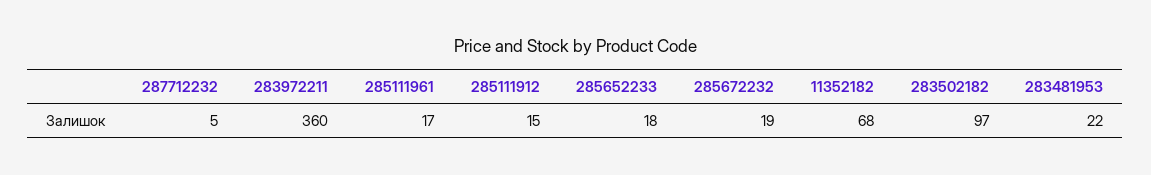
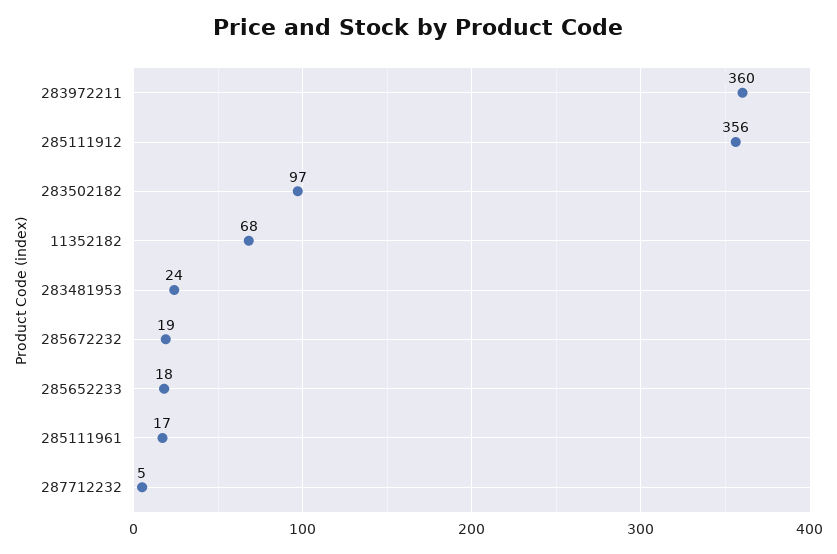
  {
    "287712232": 5,
    "283972211": 360,
    "285111961": 17,
-   "285111912": 15,
+   "285111912": 356,
    "285652233": 18,
    "285672232": 19,
    "11352182": 68,
    "283502182": 97,
-   "283481953": 22
+   "283481953": 24
  }

